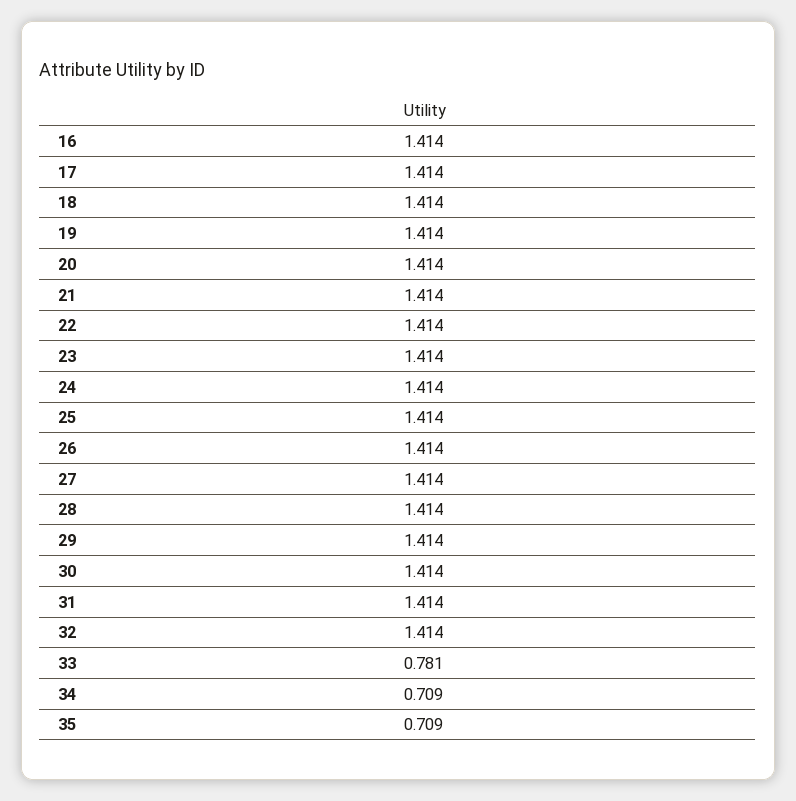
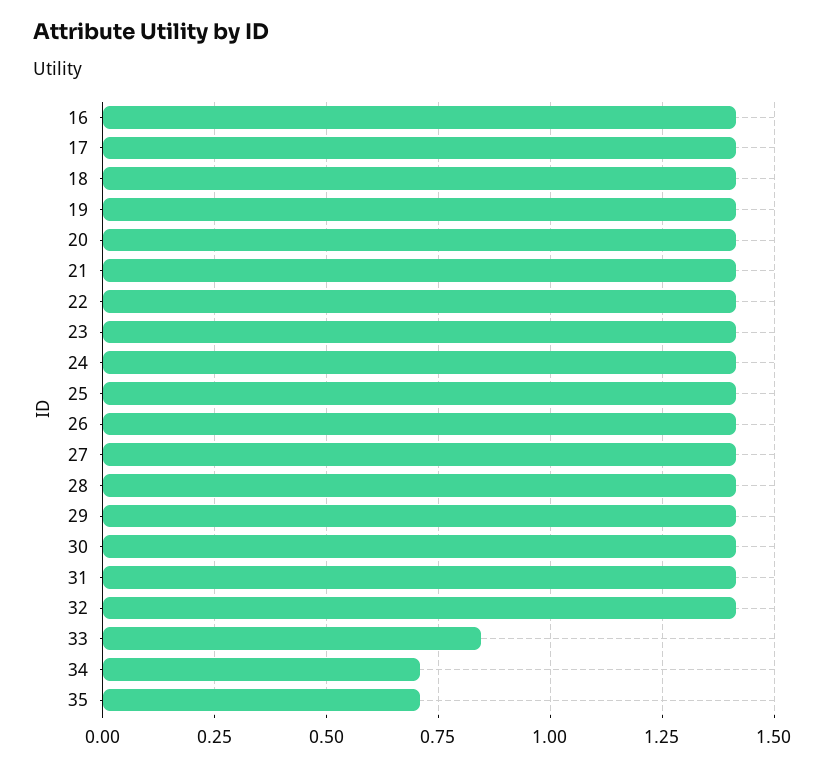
  {
    "16": 1.414,
    "17": 1.414,
    "18": 1.414,
    "19": 1.414,
    "20": 1.414,
    "21": 1.414,
    "22": 1.414,
    "23": 1.414,
    "24": 1.414,
    "25": 1.414,
    "26": 1.414,
    "27": 1.414,
    "28": 1.414,
    "29": 1.414,
    "30": 1.414,
    "31": 1.414,
    "32": 1.414,
-   "33": 0.781,
+   "33": 0.85,
    "34": 0.709,
    "35": 0.709
  }

